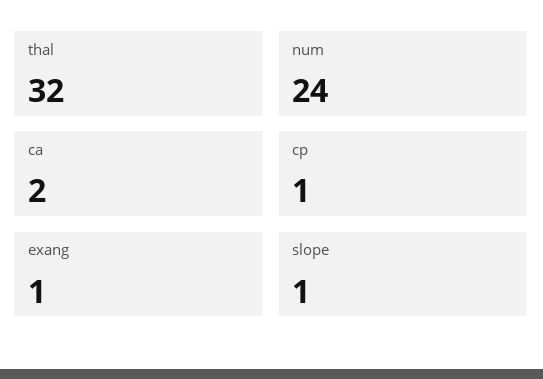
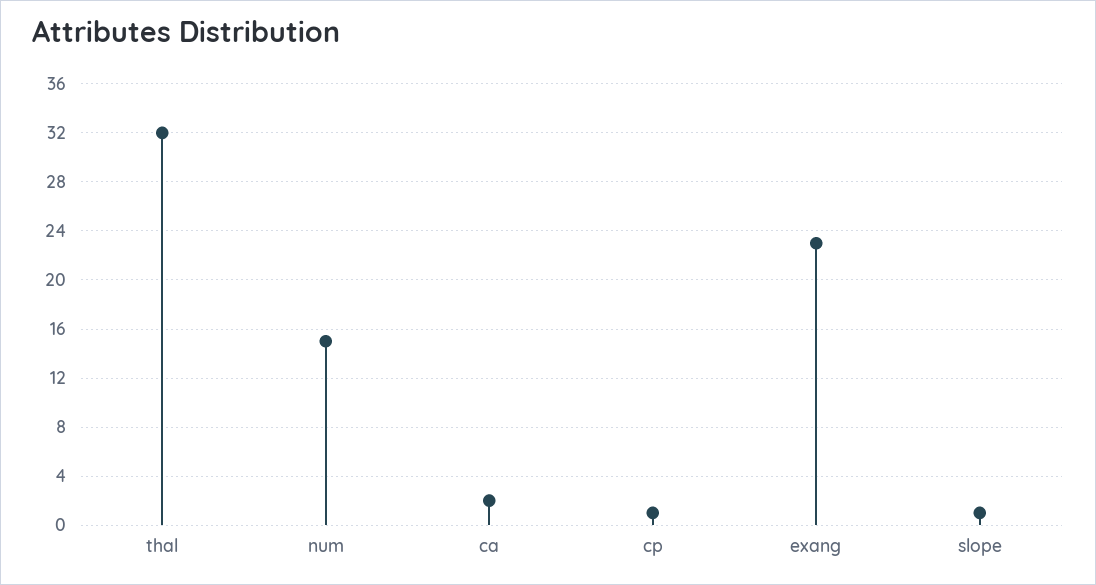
  {
    "thal": 32,
-   "num": 24,
+   "num": 15,
    "ca": 2,
    "cp": 1,
-   "exang": 1,
+   "exang": 23,
    "slope": 1
  }

